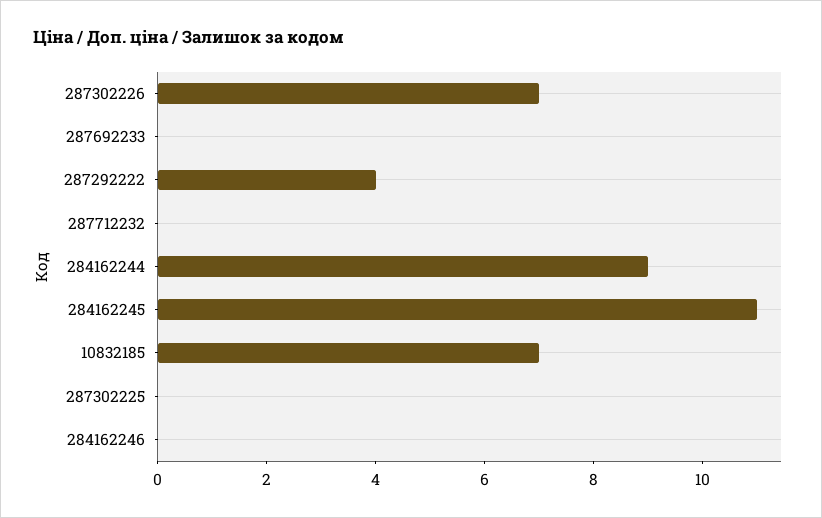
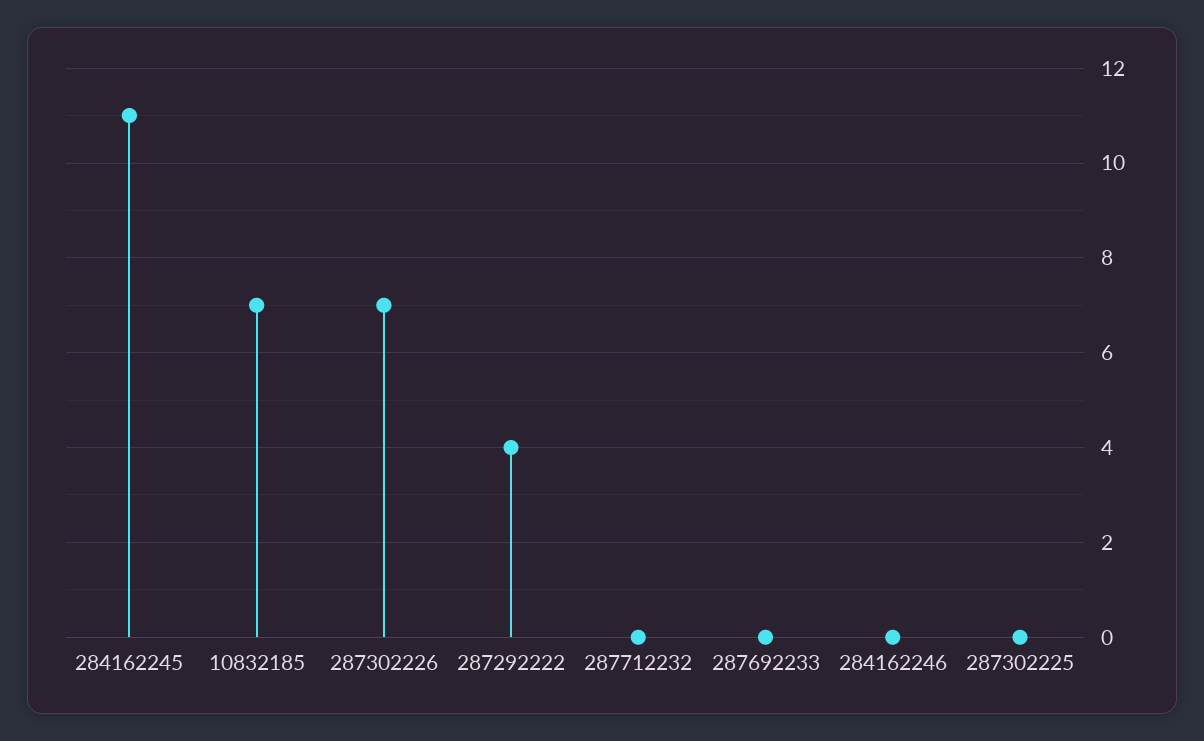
  {
    "287302226": 7,
    "287692233": 0,
    "287292222": 4,
    "287712232": 0,
-   "284162244": 9,
    "284162245": 11,
    "10832185": 7,
    "287302225": 0,
    "284162246": 0
  }

